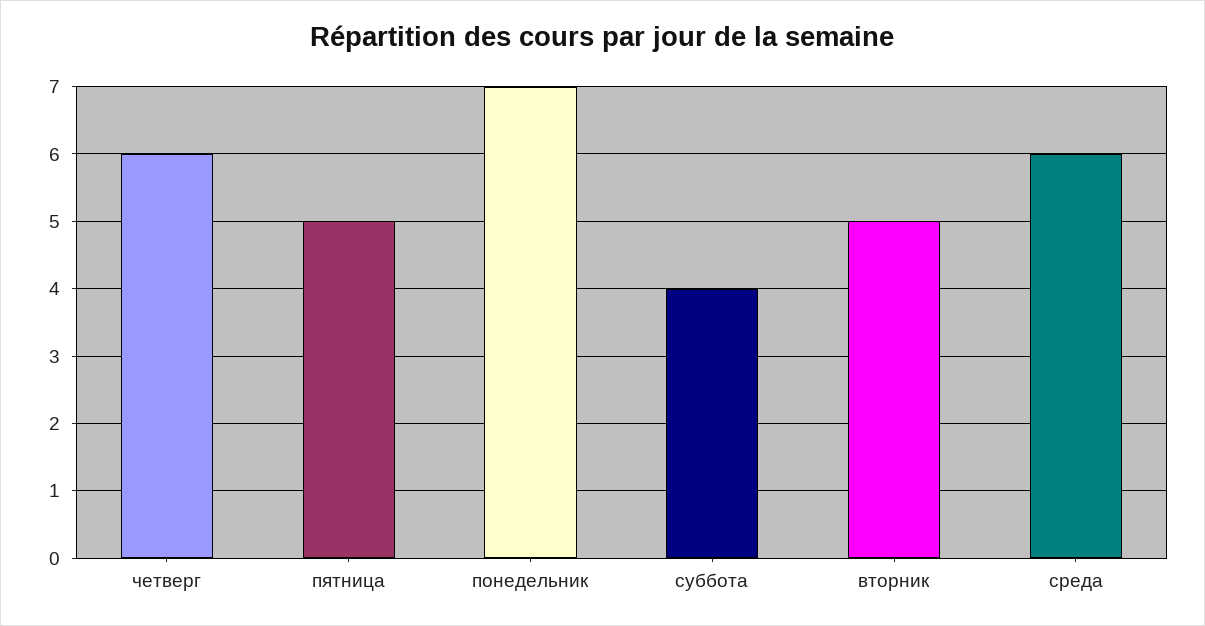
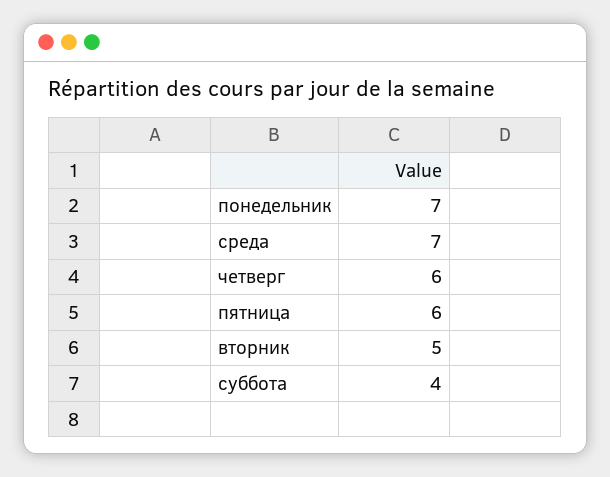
  {
    "четверг": 6,
-   "пятница": 5,
+   "пятница": 6,
    "понедельник": 7,
    "суббота": 4,
    "вторник": 5,
-   "среда": 6
+   "среда": 7
  }

